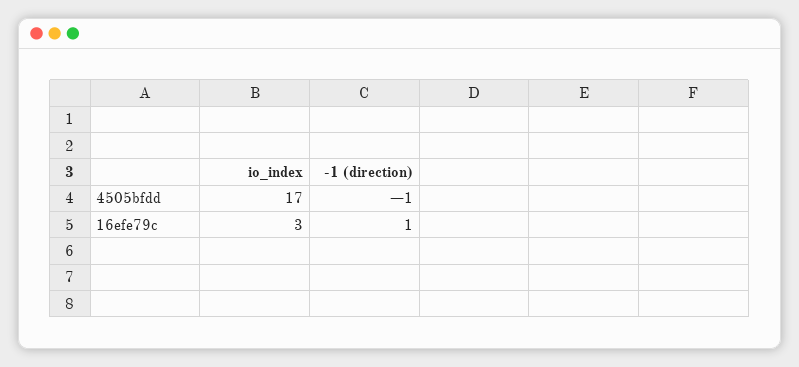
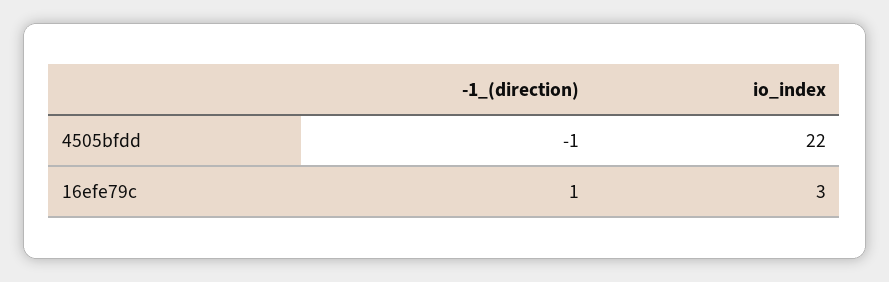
  {
    "io_index": {
-     "4505bfdd": 17,
+     "4505bfdd": 22,
      "16efe79c": 3
    },
    "-1 (direction)": {
      "4505bfdd": -1,
      "16efe79c": 1
    }
  }

